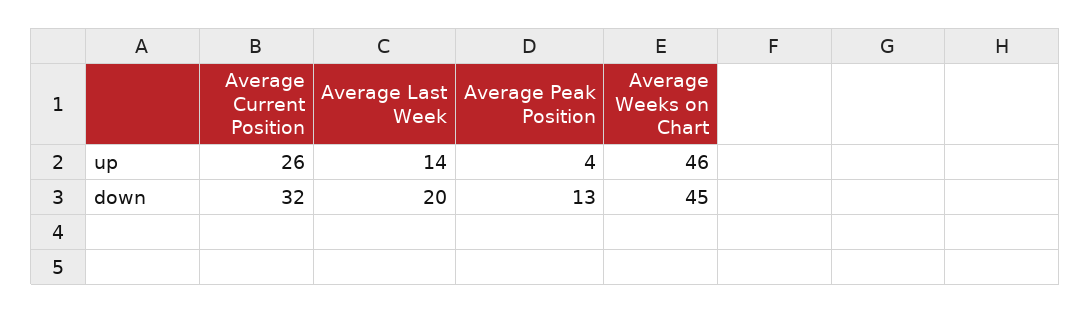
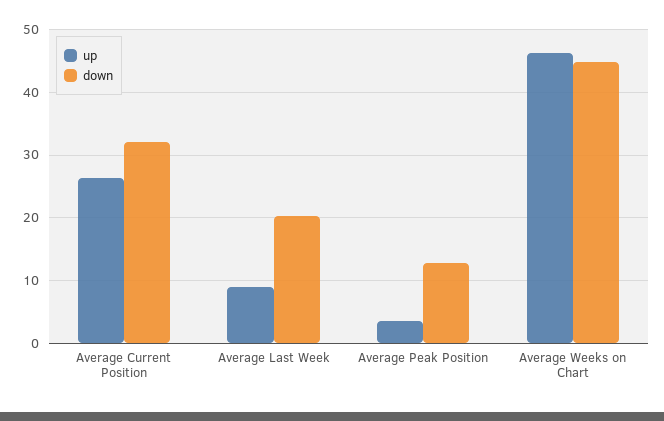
  {
    "up": {
      "Average Current Position": 26,
-     "Average Last Week": 14,
+     "Average Last Week": 9,
      "Average Peak Position": 4,
      "Average Weeks on Chart": 46
    },
    "down": {
      "Average Current Position": 32,
      "Average Last Week": 20,
      "Average Peak Position": 13,
      "Average Weeks on Chart": 45
    }
  }

